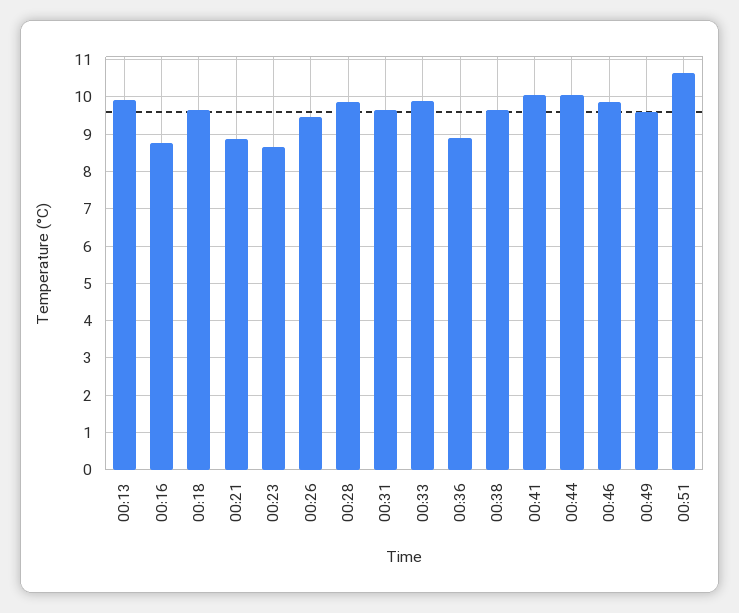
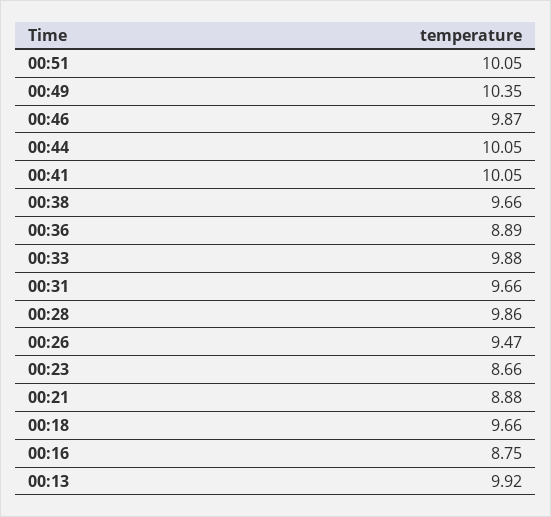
  {
    "00:13": 9.92,
    "00:16": 8.75,
    "00:18": 9.66,
    "00:21": 8.88,
    "00:23": 8.66,
    "00:26": 9.47,
    "00:28": 9.86,
    "00:31": 9.66,
    "00:33": 9.88,
    "00:36": 8.89,
    "00:38": 9.66,
    "00:41": 10.05,
    "00:44": 10.05,
    "00:46": 9.87,
-   "00:49": 9.6,
+   "00:49": 10.35,
-   "00:51": 10.6
+   "00:51": 10.05
  }

